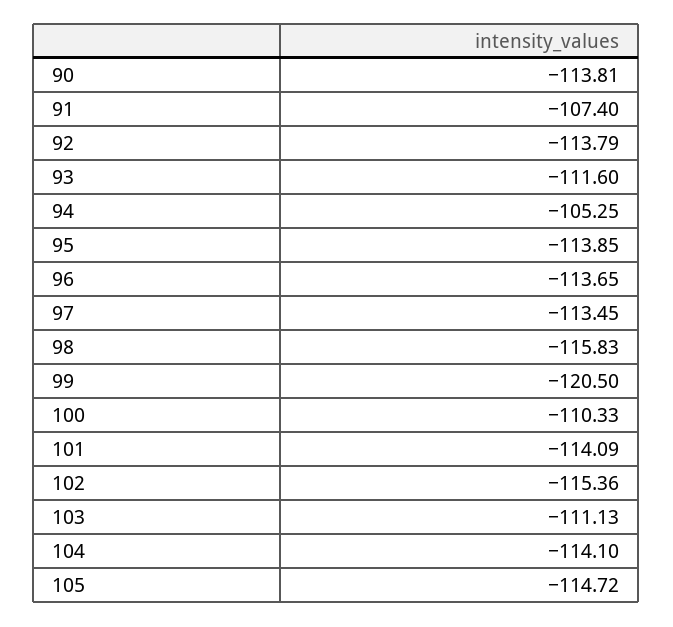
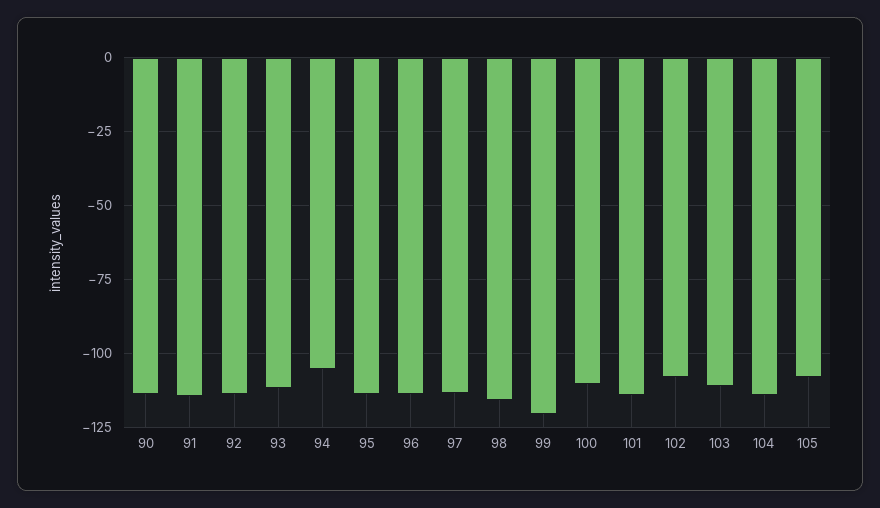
  {
    "90": -113.81,
-   "91": -107.4,
+   "91": -115,
    "92": -113.79,
    "93": -111.6,
    "94": -105.25,
    "95": -113.85,
    "96": -113.65,
    "97": -113.45,
    "98": -115.83,
    "99": -120.5,
    "100": -110.33,
    "101": -114.09,
-   "102": -115.36,
+   "102": -107.5,
    "103": -111.13,
    "104": -114.1,
-   "105": -114.72
+   "105": -107.5
  }

